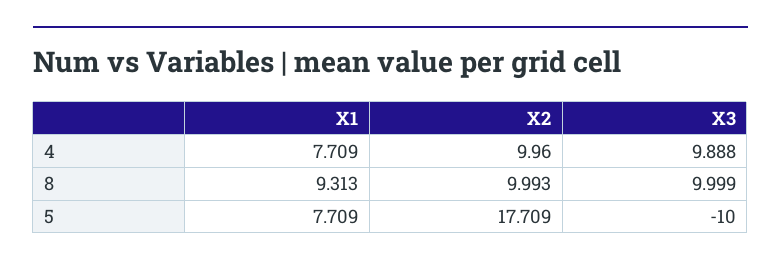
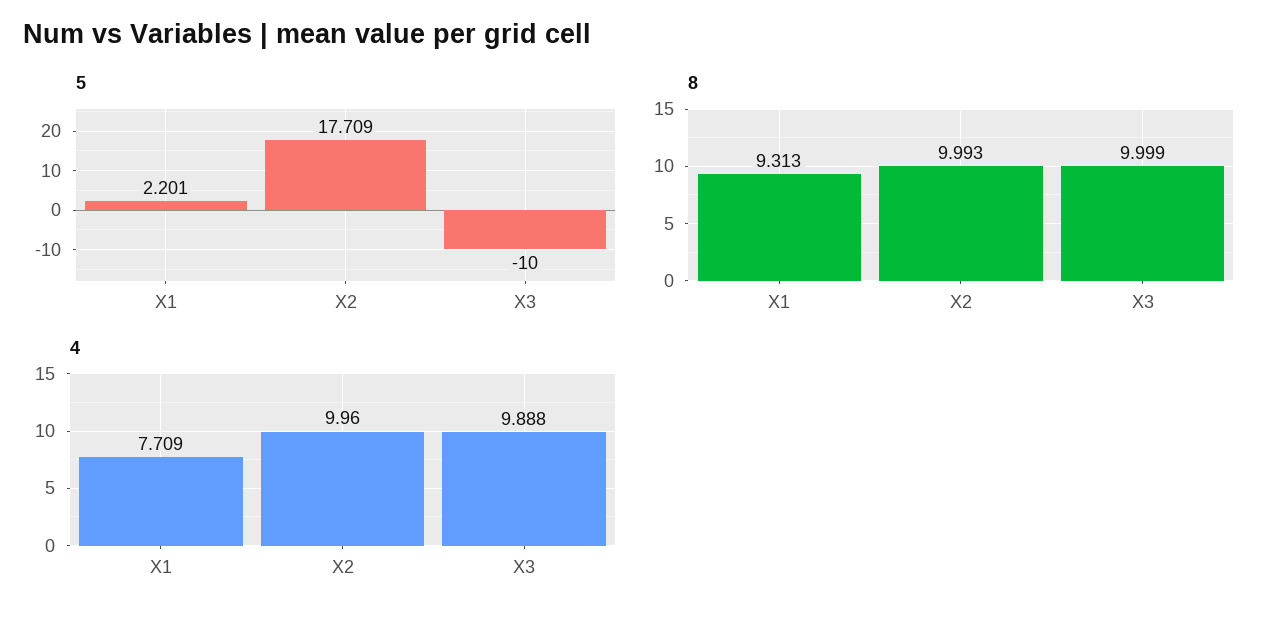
  {
    "4": {
      "X1": 7.709,
      "X2": 9.96,
      "X3": 9.888
    },
    "8": {
      "X1": 9.313,
      "X2": 9.993,
      "X3": 9.999
    },
    "5": {
-     "X1": 7.709,
+     "X1": 2.201,
      "X2": 17.709,
      "X3": -10
    }
  }

